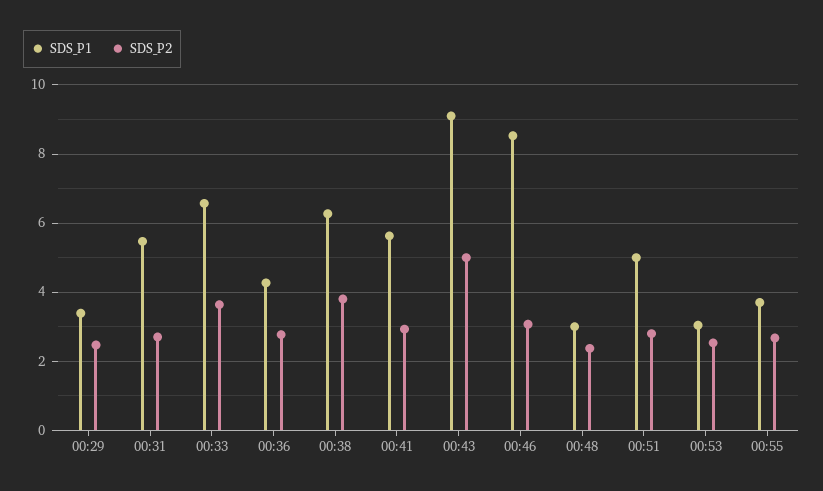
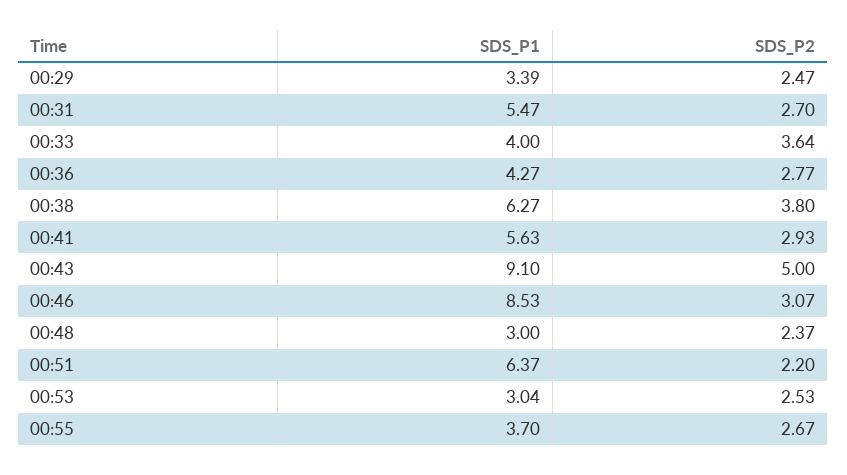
  {
    "SDS_P1": {
      "00:29": 3.39,
      "00:31": 5.47,
-     "00:33": 6.6,
+     "00:33": 4,
      "00:36": 4.27,
      "00:38": 6.27,
      "00:41": 5.63,
      "00:43": 9.1,
      "00:46": 8.53,
      "00:48": 3,
-     "00:51": 5,
+     "00:51": 6.37,
      "00:53": 3.04,
      "00:55": 3.7
    },
    "SDS_P2": {
      "00:29": 2.47,
      "00:31": 2.7,
      "00:33": 3.64,
      "00:36": 2.77,
      "00:38": 3.8,
      "00:41": 2.93,
      "00:43": 5,
      "00:46": 3.07,
      "00:48": 2.37,
-     "00:51": 2.8,
+     "00:51": 2.2,
      "00:53": 2.53,
      "00:55": 2.67
    }
  }

